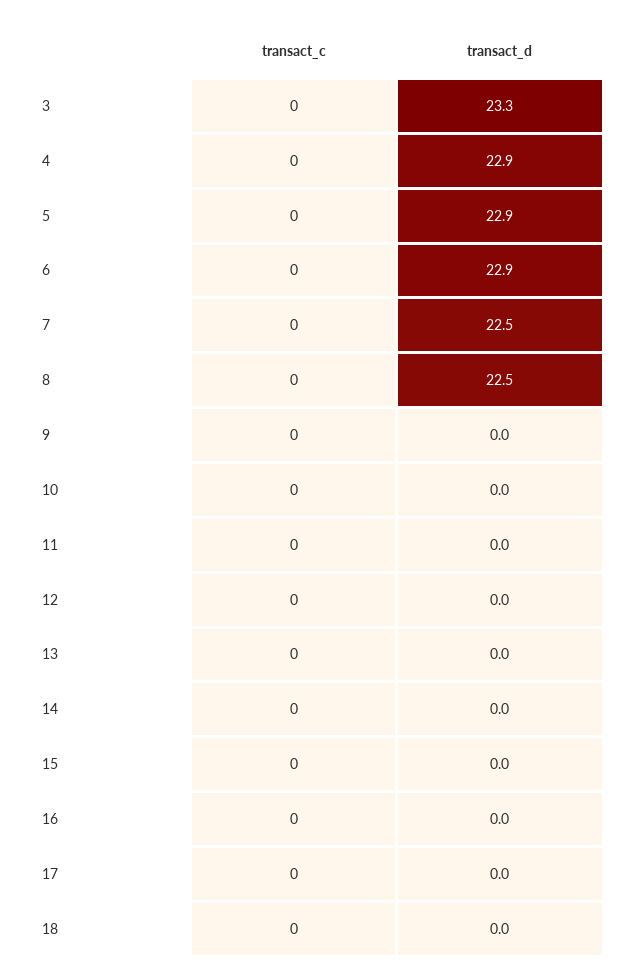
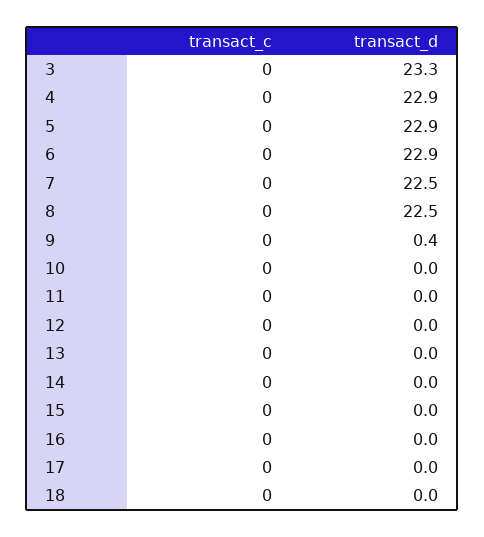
  {
    "transact_c": {
      "3": 0,
      "4": 0,
      "5": 0,
      "6": 0,
      "7": 0,
      "8": 0,
      "9": 0,
      "10": 0,
      "11": 0,
      "12": 0,
      "13": 0,
      "14": 0,
      "15": 0,
      "16": 0,
      "17": 0,
      "18": 0
    },
    "transact_d": {
      "3": 23.3,
      "4": 22.9,
      "5": 22.9,
      "6": 22.9,
      "7": 22.5,
      "8": 22.5,
-     "9": 0,
+     "9": 0.4,
      "10": 0,
      "11": 0,
      "12": 0,
      "13": 0,
      "14": 0,
      "15": 0,
      "16": 0,
      "17": 0,
      "18": 0
    }
  }

